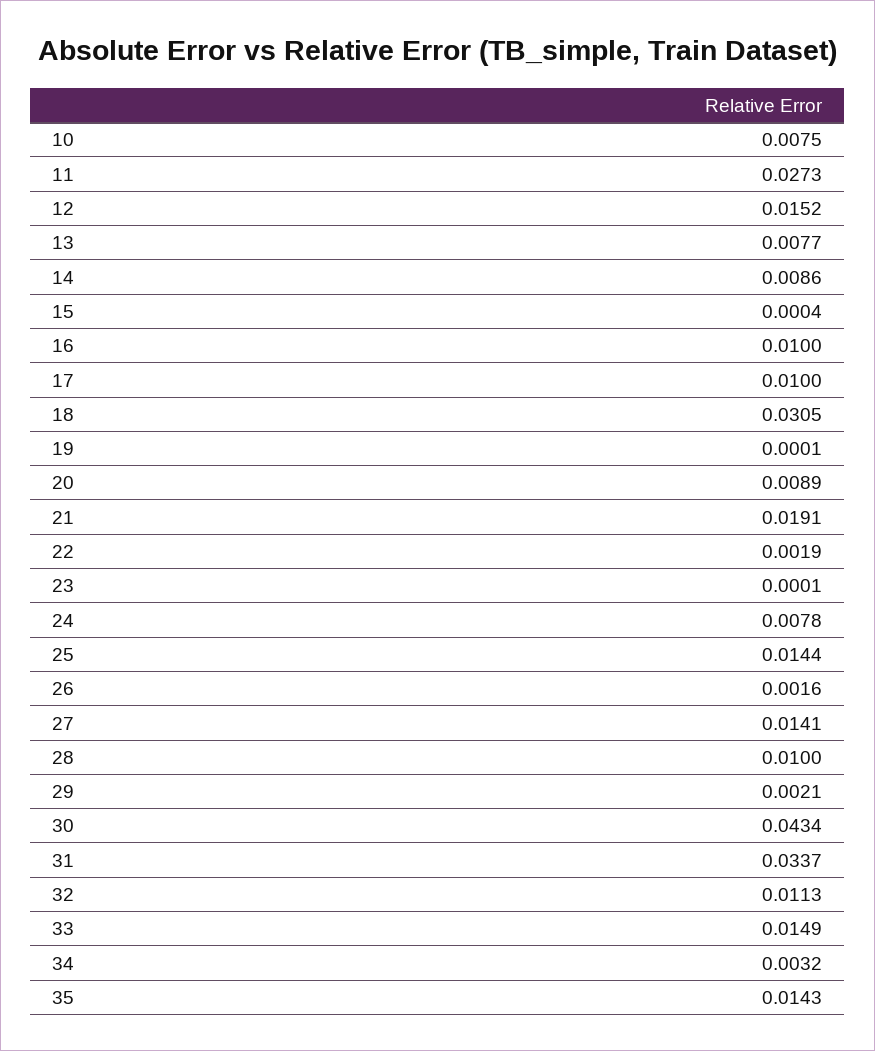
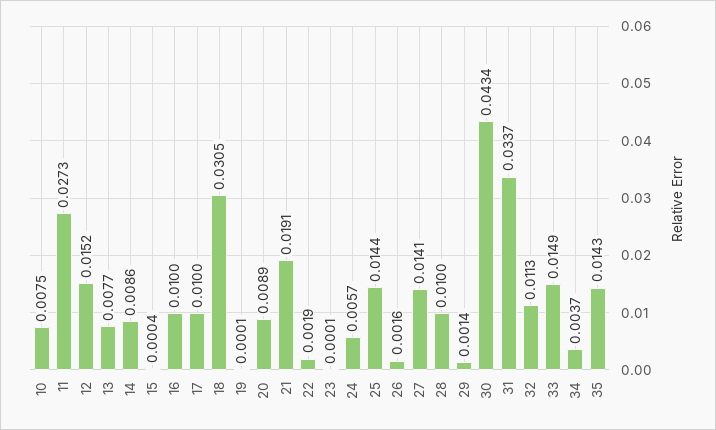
  {
    "10": 0.0075,
    "11": 0.0273,
    "12": 0.0152,
    "13": 0.0077,
    "14": 0.0086,
    "15": 0.0004,
    "16": 0.01,
    "17": 0.01,
    "18": 0.0305,
    "19": 0.0001,
    "20": 0.0089,
    "21": 0.0191,
    "22": 0.0019,
    "23": 0.0001,
-   "24": 0.0078,
+   "24": 0.0057,
    "25": 0.0144,
    "26": 0.0016,
    "27": 0.0141,
    "28": 0.01,
-   "29": 0.0021,
+   "29": 0.0014,
    "30": 0.0434,
    "31": 0.0337,
    "32": 0.0113,
    "33": 0.0149,
-   "34": 0.0032,
+   "34": 0.0037,
    "35": 0.0143
  }

